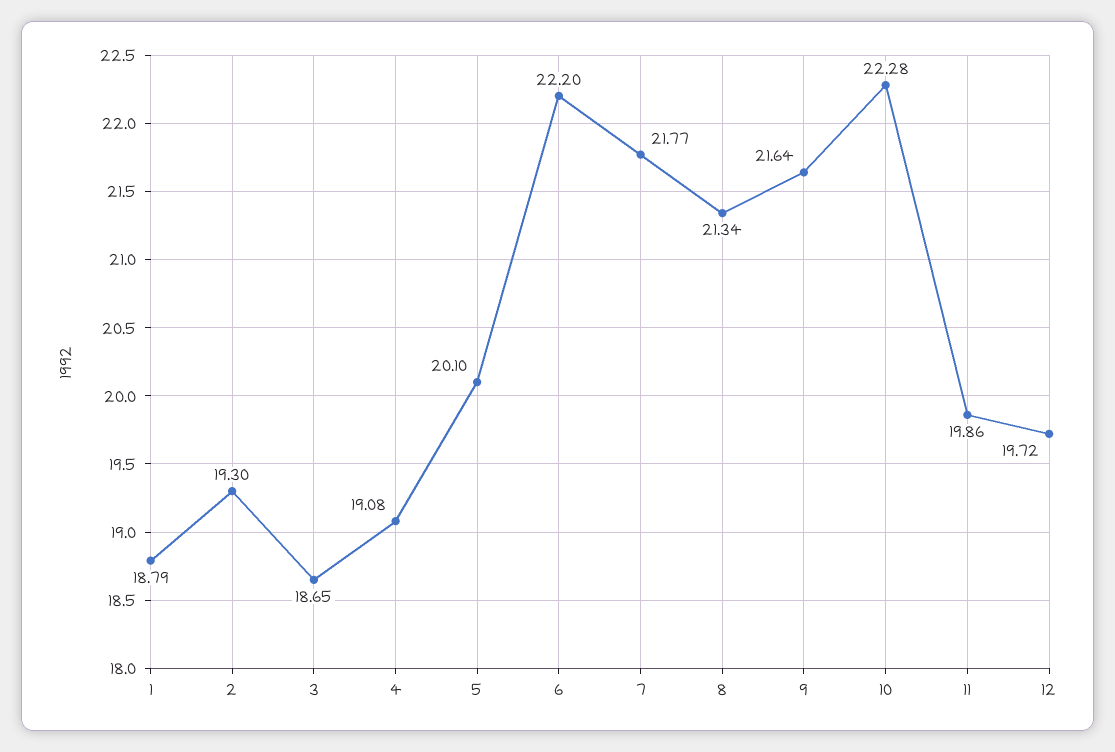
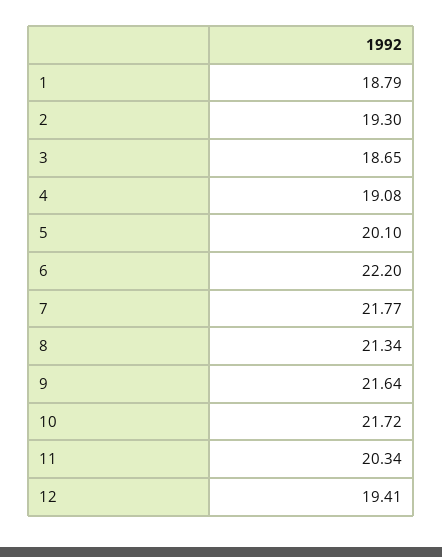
  {
    "1": 18.79,
    "2": 19.3,
    "3": 18.65,
    "4": 19.08,
    "5": 20.1,
    "6": 22.2,
    "7": 21.77,
    "8": 21.34,
    "9": 21.64,
-   "10": 22.28,
+   "10": 21.72,
-   "11": 19.86,
+   "11": 20.34,
-   "12": 19.72
+   "12": 19.41
  }

